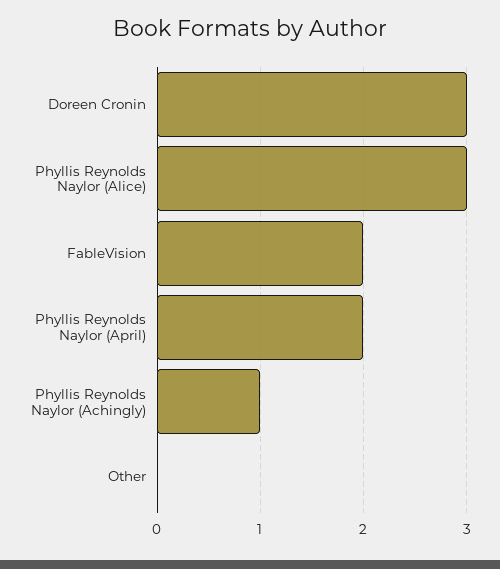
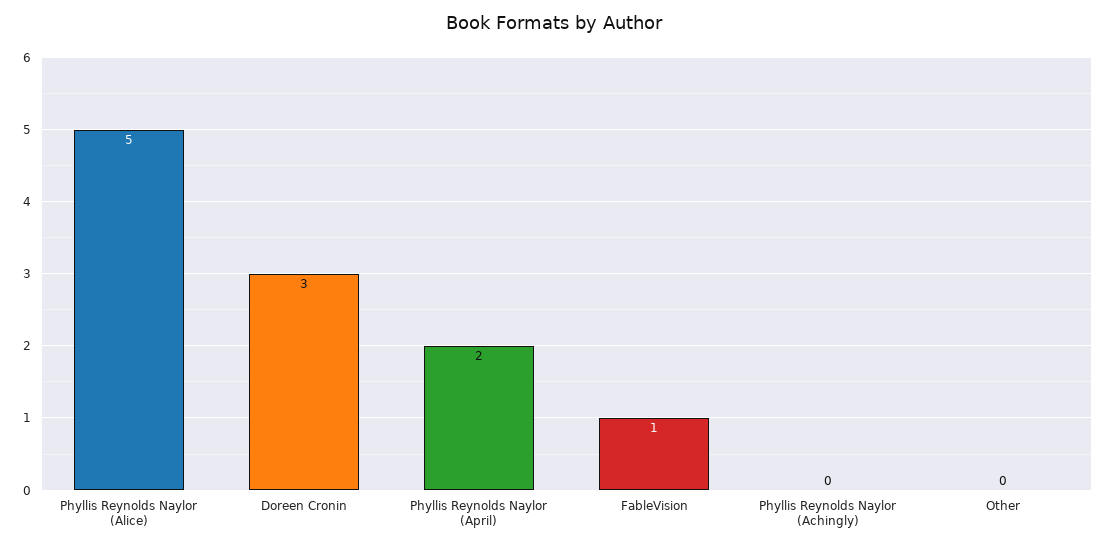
  {
    "Doreen Cronin": 3,
-   "Phyllis Reynolds Naylor (Alice)": 3,
+   "Phyllis Reynolds Naylor (Alice)": 5,
-   "FableVision": 2,
+   "FableVision": 1,
    "Phyllis Reynolds Naylor (April)": 2,
-   "Phyllis Reynolds Naylor (Achingly)": 1,
+   "Phyllis Reynolds Naylor (Achingly)": 0,
    "Other": 0
  }

